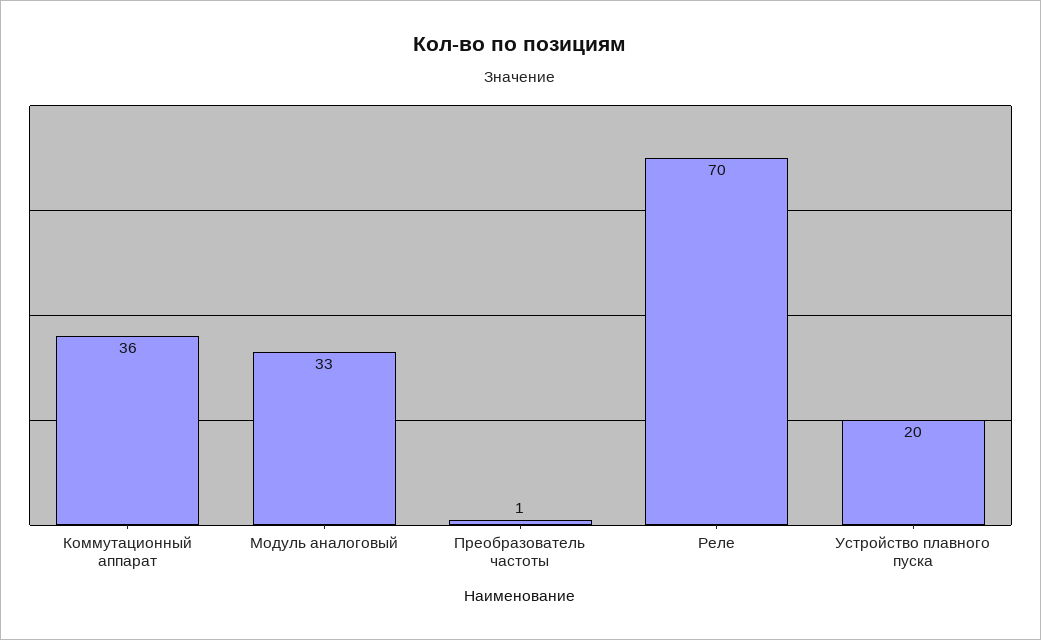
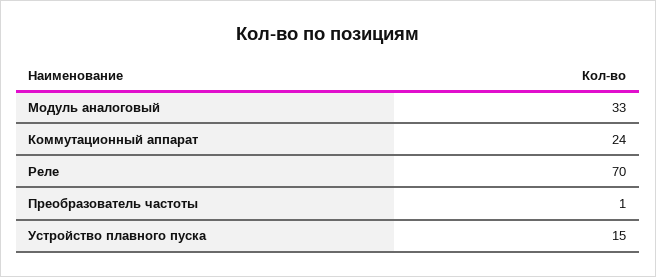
  {
-   "Коммутационный аппарат": 36,
+   "Коммутационный аппарат": 24,
    "Модуль аналоговый": 33,
    "Преобразователь частоты": 1,
    "Реле": 70,
-   "Устройство плавного пуска": 20
+   "Устройство плавного пуска": 15
  }

